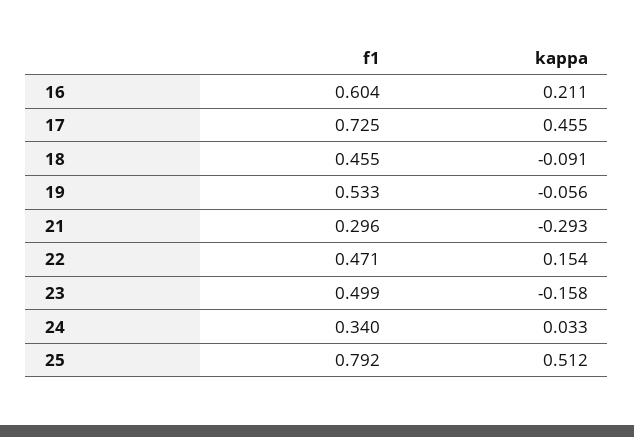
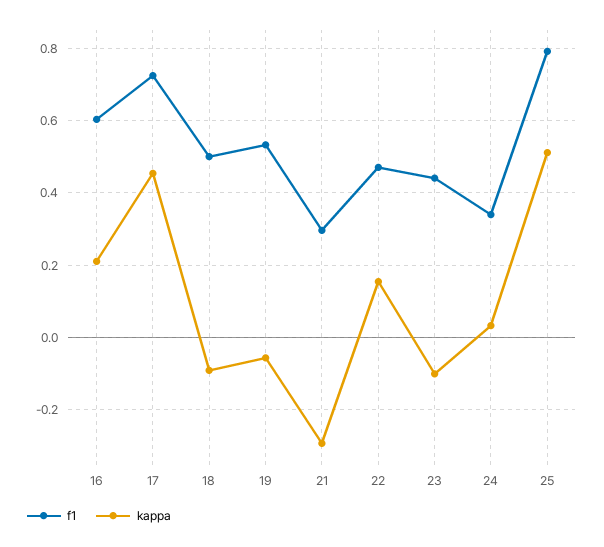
  {
    "f1": {
      "16": 0.604,
      "17": 0.725,
-     "18": 0.455,
+     "18": 0.5,
      "19": 0.533,
      "21": 0.296,
      "22": 0.471,
-     "23": 0.499,
+     "23": 0.44,
      "24": 0.34,
      "25": 0.792
    },
    "kappa": {
      "16": 0.211,
      "17": 0.455,
      "18": -0.091,
      "19": -0.056,
      "21": -0.293,
      "22": 0.154,
-     "23": -0.158,
+     "23": -0.1,
      "24": 0.033,
      "25": 0.512
    }
  }

